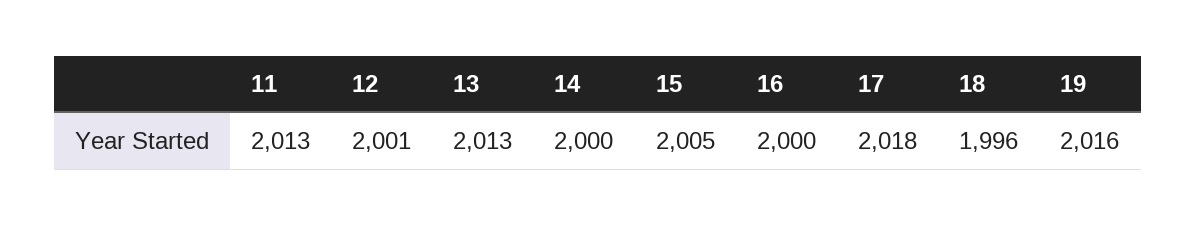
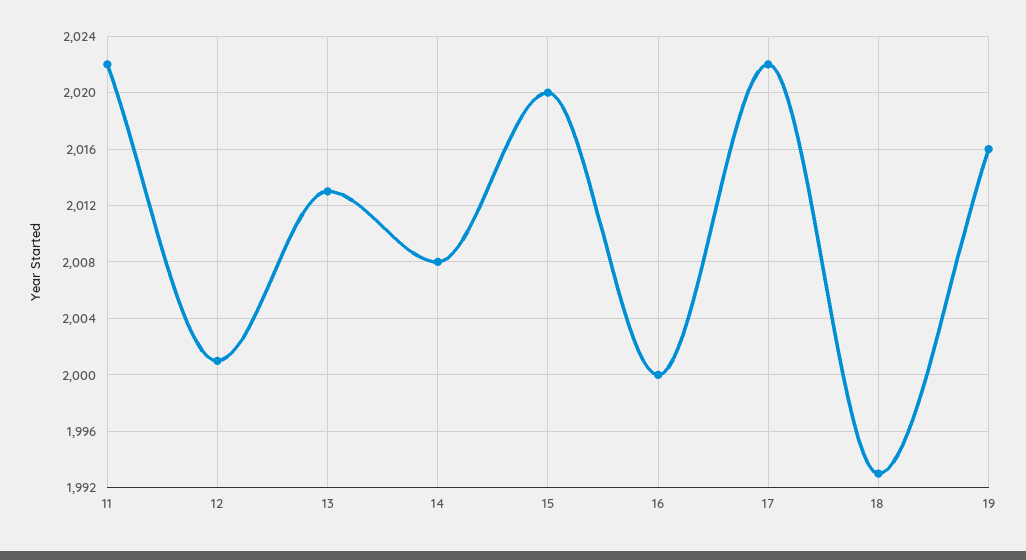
  {
-   "11": 2013,
+   "11": 2022,
    "12": 2001,
    "13": 2013,
-   "14": 2000,
+   "14": 2008,
-   "15": 2005,
+   "15": 2020,
    "16": 2000,
-   "17": 2018,
+   "17": 2022,
-   "18": 1996,
+   "18": 1993,
    "19": 2016
  }

